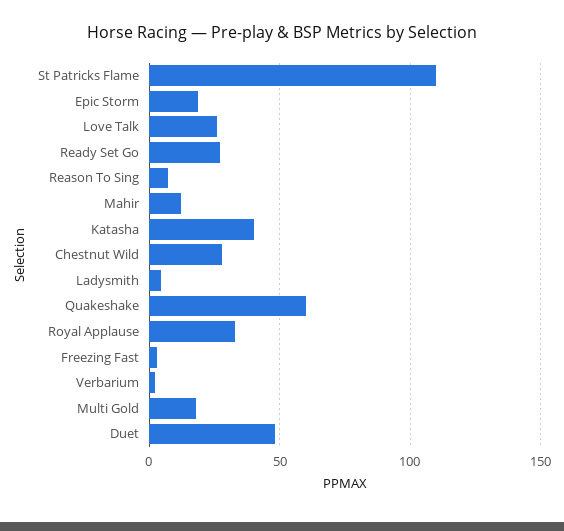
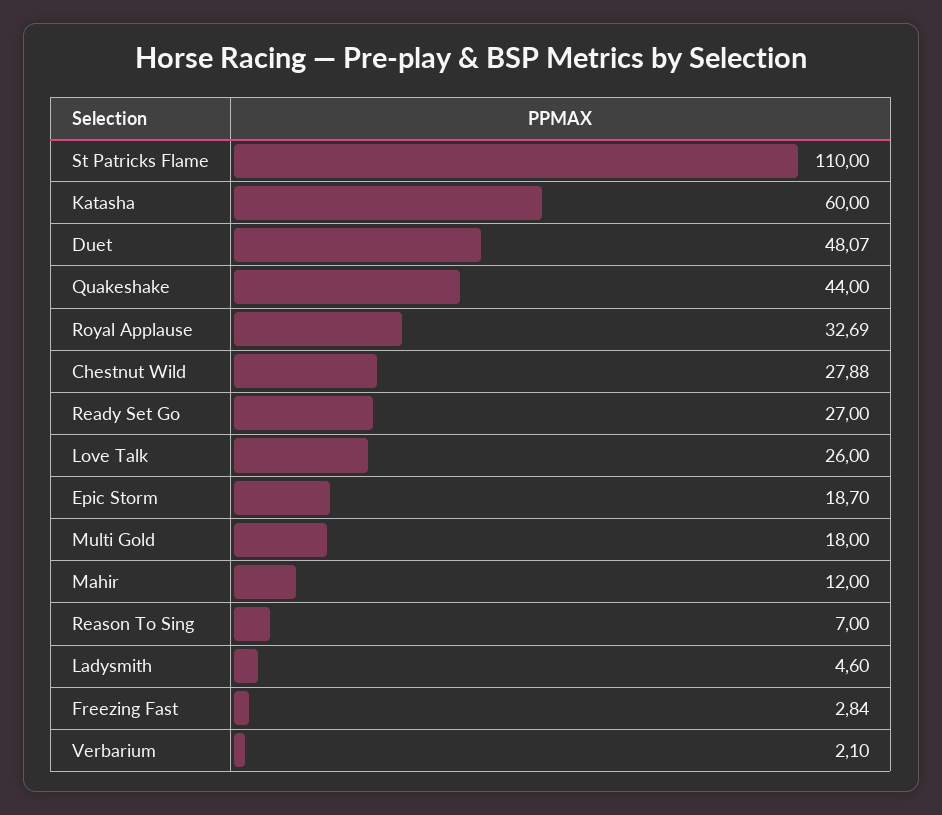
  {
    "St Patricks Flame": 110,
    "Epic Storm": 18.7,
    "Love Talk": 26,
    "Ready Set Go": 27,
    "Reason To Sing": 7,
    "Mahir": 12,
-   "Katasha": 40,
+   "Katasha": 60,
    "Chestnut Wild": 27.88,
    "Ladysmith": 4.6,
-   "Quakeshake": 60,
+   "Quakeshake": 44,
    "Royal Applause": 32.69,
    "Freezing Fast": 2.84,
    "Verbarium": 2.1,
    "Multi Gold": 18,
    "Duet": 48.07
  }

